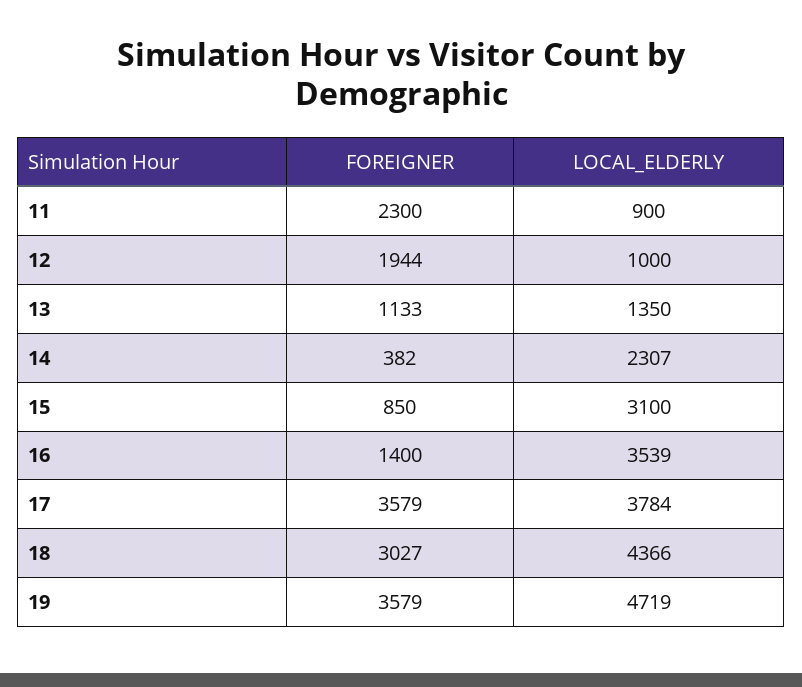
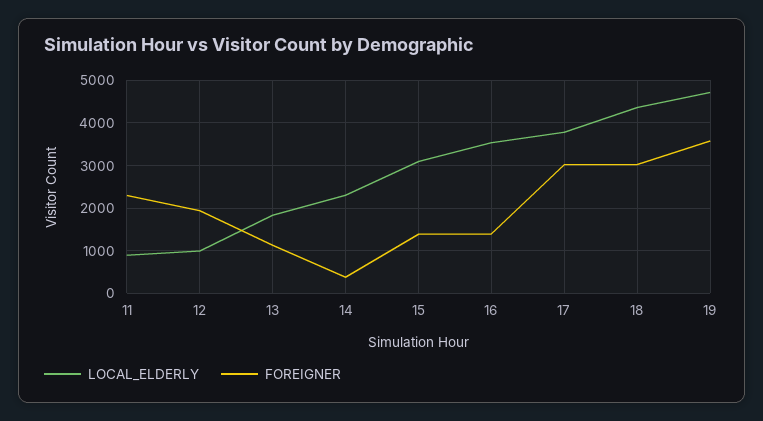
  {
    "FOREIGNER": {
      "11": 2300,
      "12": 1944,
      "13": 1133,
      "14": 382,
-     "15": 850,
+     "15": 1400,
      "16": 1400,
-     "17": 3579,
+     "17": 3000,
      "18": 3027,
      "19": 3579
    },
    "LOCAL_ELDERLY": {
      "11": 900,
      "12": 1000,
-     "13": 1350,
+     "13": 1800,
      "14": 2307,
      "15": 3100,
      "16": 3539,
      "17": 3784,
      "18": 4366,
      "19": 4719
    }
  }

